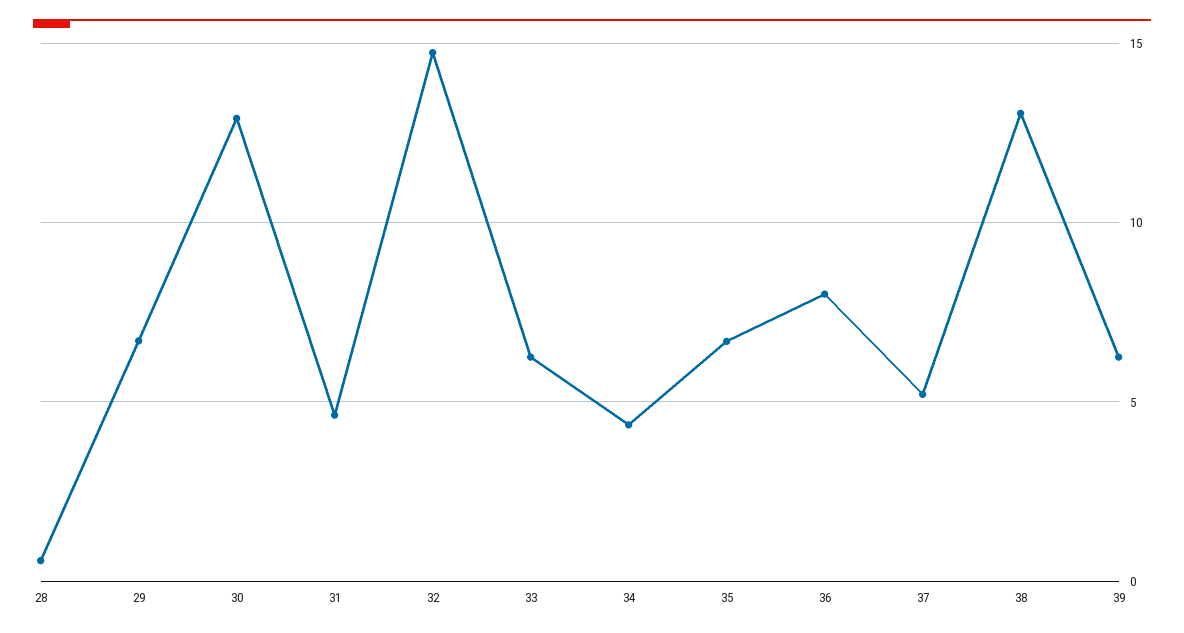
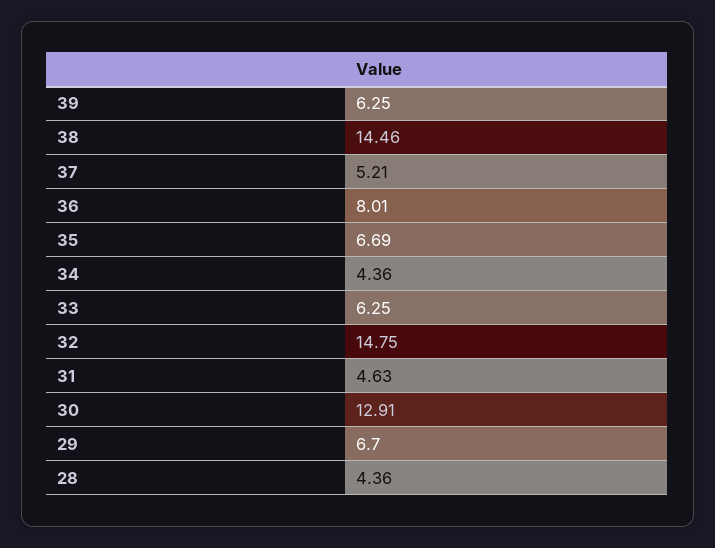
  {
-   "28": 0.5,
+   "28": 4.36,
    "29": 6.7,
    "30": 12.91,
    "31": 4.63,
    "32": 14.75,
    "33": 6.25,
    "34": 4.36,
    "35": 6.69,
    "36": 8.01,
    "37": 5.21,
-   "38": 13,
+   "38": 14.46,
    "39": 6.25
  }

